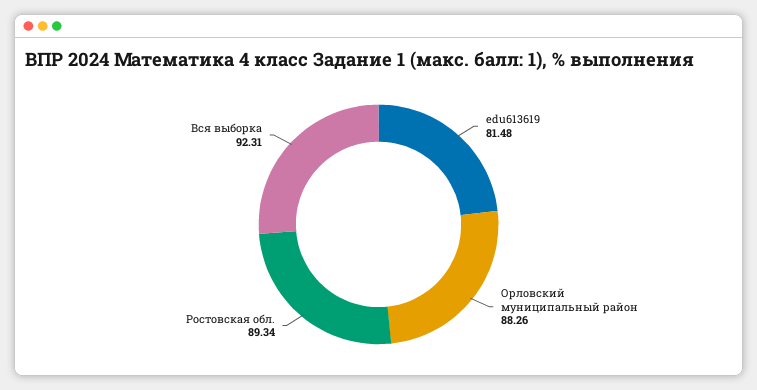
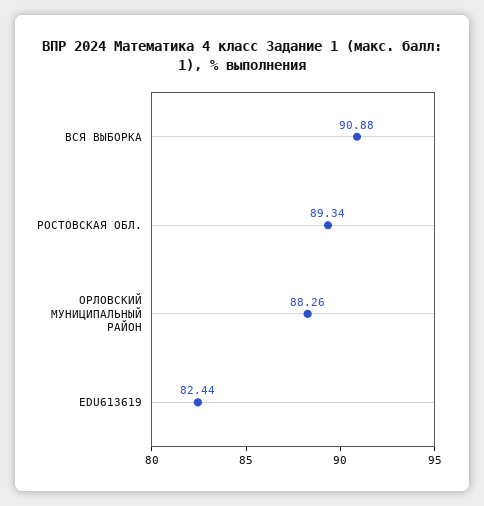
  {
-   "edu613619": 81.48,
+   "edu613619": 82.44,
    "Орловский муниципальный район": 88.26,
    "Ростовская обл.": 89.34,
-   "Вся выборка": 92.31
+   "Вся выборка": 90.88
  }

